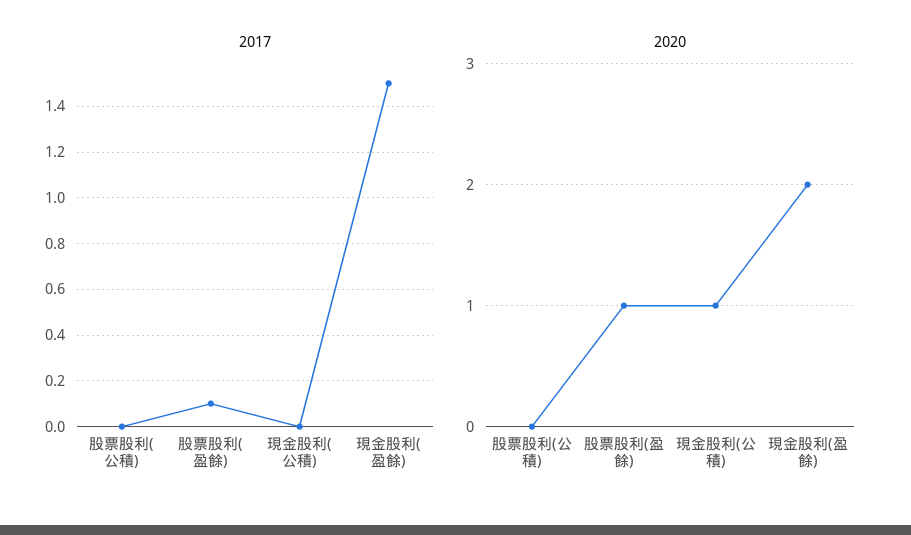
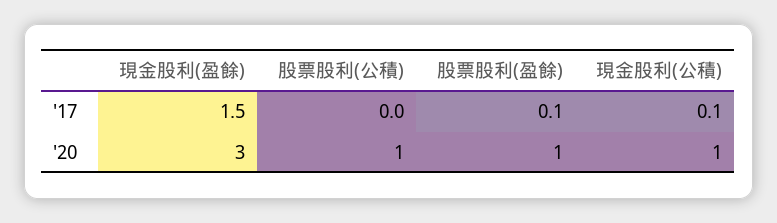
  {
    "2017": {
      "股票股利(公積)": 0,
      "股票股利(盈餘)": 0.1,
-     "現金股利(公積)": 0,
+     "現金股利(公積)": 0.1,
      "現金股利(盈餘)": 1.5
    },
    "2020": {
-     "股票股利(公積)": 0,
+     "股票股利(公積)": 1,
      "股票股利(盈餘)": 1,
      "現金股利(公積)": 1,
-     "現金股利(盈餘)": 2
+     "現金股利(盈餘)": 3
    }
  }

